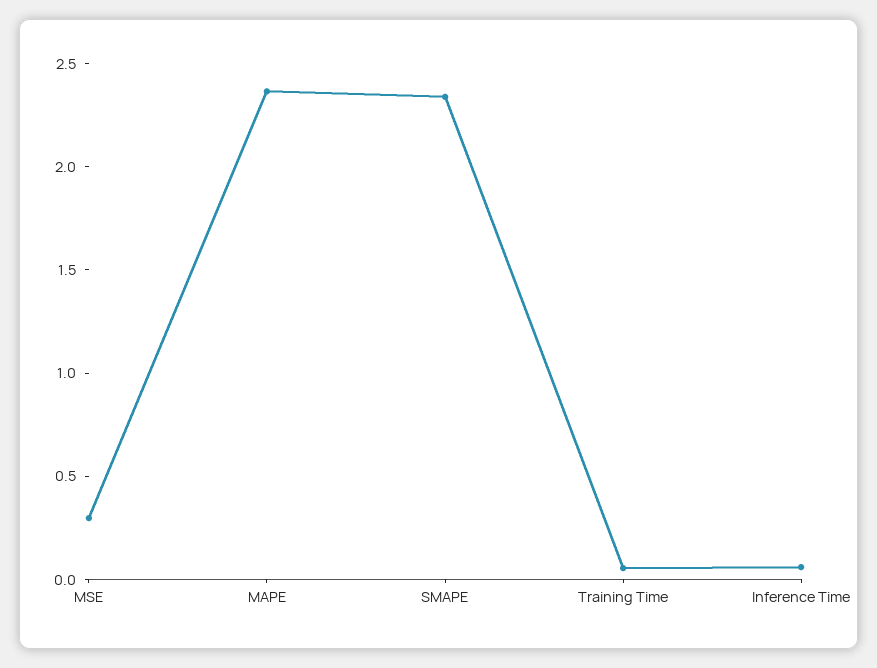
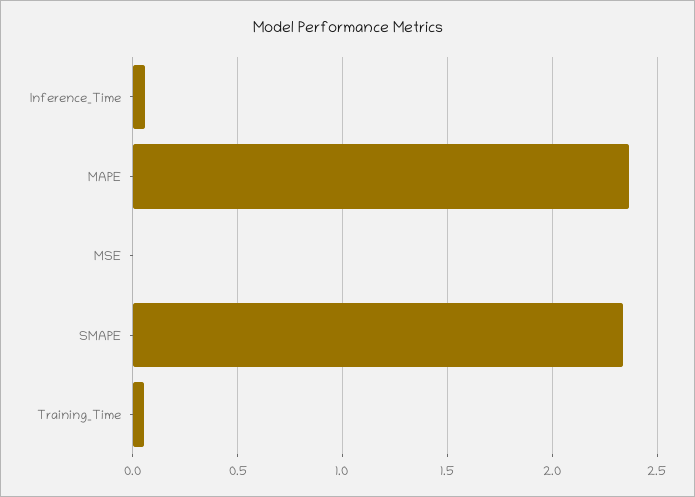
  {
-   "MSE": 0.3,
+   "MSE": 0,
    "MAPE": 2.35,
    "SMAPE": 2.35,
    "Training Time": 0.05,
    "Inference Time": 0.05
  }

